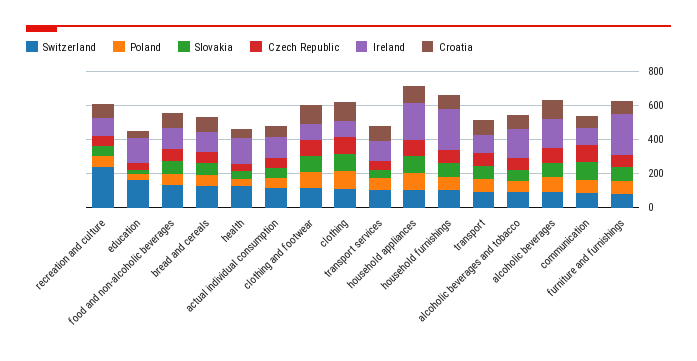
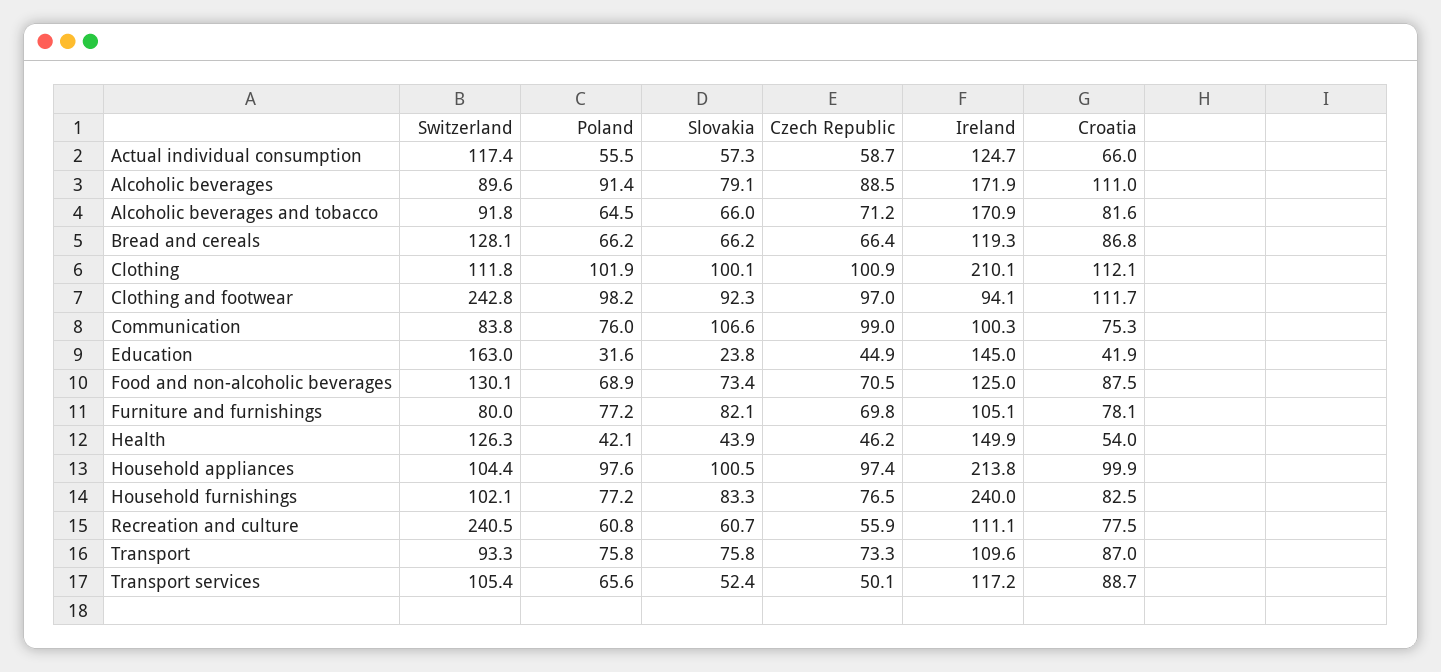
  {
    "Switzerland": {
      "recreation and culture": 240.5,
      "education": 163,
      "food and non-alcoholic beverages": 130.1,
      "bread and cereals": 128.1,
      "health": 126.3,
      "actual individual consumption": 117.4,
-     "clothing and footwear": 100,
+     "clothing and footwear": 242.8,
      "clothing": 111.8,
      "transport services": 105.4,
      "household appliances": 104.4,
      "household furnishings": 102.1,
      "transport": 93.3,
      "alcoholic beverages and tobacco": 91.8,
      "alcoholic beverages": 89.6,
      "communication": 83.8,
      "furniture and furnishings": 80
    },
    "Poland": {
      "recreation and culture": 60.8,
      "education": 31.6,
      "food and non-alcoholic beverages": 68.9,
      "bread and cereals": 66.2,
      "health": 42.1,
      "actual individual consumption": 55.5,
      "clothing and footwear": 98.2,
      "clothing": 101.9,
      "transport services": 65.6,
      "household appliances": 97.6,
      "household furnishings": 77.2,
      "transport": 75.8,
      "alcoholic beverages and tobacco": 64.5,
      "alcoholic beverages": 91.4,
      "communication": 76,
      "furniture and furnishings": 77.2
    },
    "Slovakia": {
      "recreation and culture": 60.7,
      "education": 23.8,
      "food and non-alcoholic beverages": 73.4,
      "bread and cereals": 66.2,
      "health": 43.9,
      "actual individual consumption": 57.3,
      "clothing and footwear": 92.3,
      "clothing": 100.1,
      "transport services": 52.4,
      "household appliances": 100.5,
      "household furnishings": 83.3,
      "transport": 75.8,
      "alcoholic beverages and tobacco": 66,
      "alcoholic beverages": 79.1,
      "communication": 106.6,
      "furniture and furnishings": 82.1
    },
    "Czech Republic": {
      "recreation and culture": 55.9,
      "education": 44.9,
      "food and non-alcoholic beverages": 70.5,
      "bread and cereals": 66.4,
      "health": 46.2,
      "actual individual consumption": 58.7,
      "clothing and footwear": 97,
      "clothing": 100.9,
      "transport services": 50.1,
      "household appliances": 97.4,
      "household furnishings": 76.5,
      "transport": 73.3,
      "alcoholic beverages and tobacco": 71.2,
      "alcoholic beverages": 88.5,
      "communication": 99,
      "furniture and furnishings": 69.8
    },
    "Ireland": {
      "recreation and culture": 111.1,
      "education": 145,
      "food and non-alcoholic beverages": 125,
      "bread and cereals": 119.3,
      "health": 149.9,
      "actual individual consumption": 124.7,
      "clothing and footwear": 94.1,
-     "clothing": 100,
+     "clothing": 210.1,
      "transport services": 117.2,
      "household appliances": 213.8,
      "household furnishings": 240,
      "transport": 109.6,
      "alcoholic beverages and tobacco": 170.9,
      "alcoholic beverages": 171.9,
      "communication": 100.3,
-     "furniture and furnishings": 250
+     "furniture and furnishings": 105.1
    },
    "Croatia": {
      "recreation and culture": 77.5,
      "education": 41.9,
      "food and non-alcoholic beverages": 87.5,
      "bread and cereals": 86.8,
      "health": 54,
      "actual individual consumption": 66,
      "clothing and footwear": 111.7,
      "clothing": 112.1,
      "transport services": 88.7,
      "household appliances": 99.9,
      "household furnishings": 82.5,
      "transport": 87,
      "alcoholic beverages and tobacco": 81.6,
      "alcoholic beverages": 111,
      "communication": 75.3,
      "furniture and furnishings": 78.1
    }
  }

